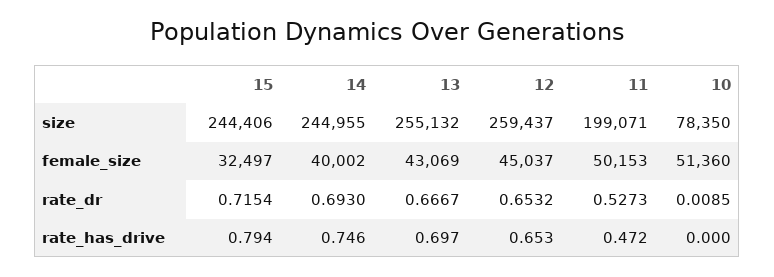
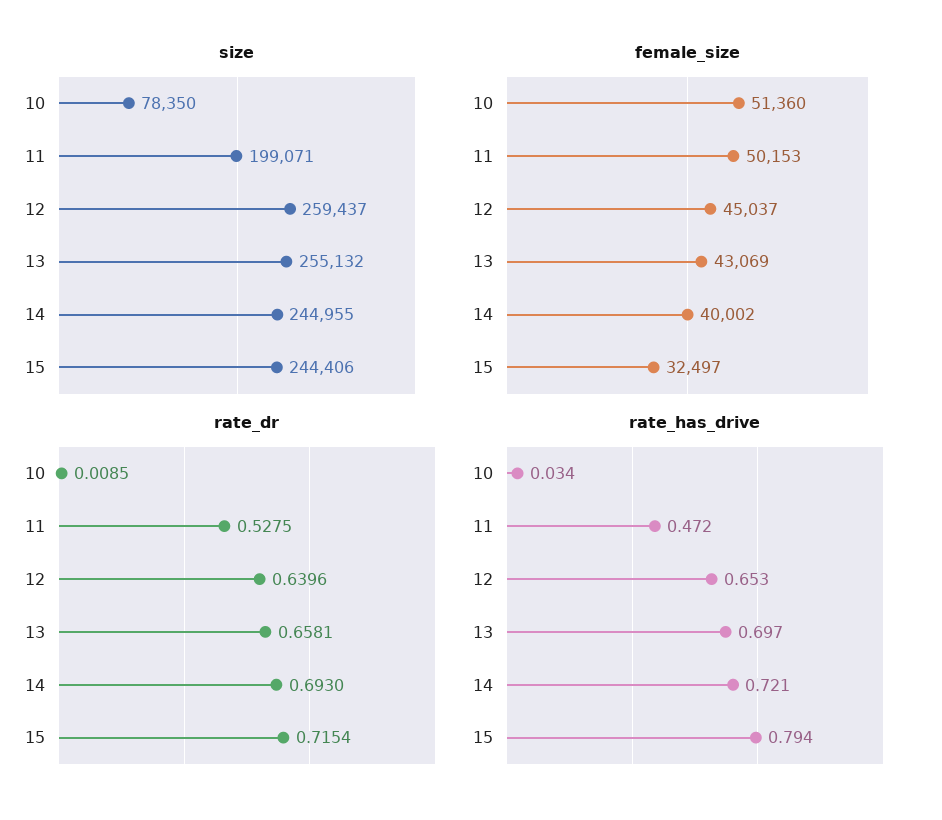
  {
    "size": {
      "15": 244406,
      "14": 244955,
      "13": 255132,
      "12": 259437,
      "11": 199071,
      "10": 78350
    },
    "female_size": {
      "15": 32497,
      "14": 40002,
      "13": 43069,
      "12": 45037,
      "11": 50153,
      "10": 51360
    },
    "rate_dr": {
      "15": 0.7154,
      "14": 0.693,
-     "13": 0.6667,
+     "13": 0.6581,
-     "12": 0.6532,
+     "12": 0.6396,
-     "11": 0.5273,
+     "11": 0.5275,
      "10": 0.0085
    },
    "rate_has_drive": {
      "15": 0.794,
-     "14": 0.746,
+     "14": 0.721,
      "13": 0.697,
      "12": 0.653,
      "11": 0.472,
-     "10": 0
+     "10": 0.034
    }
  }

